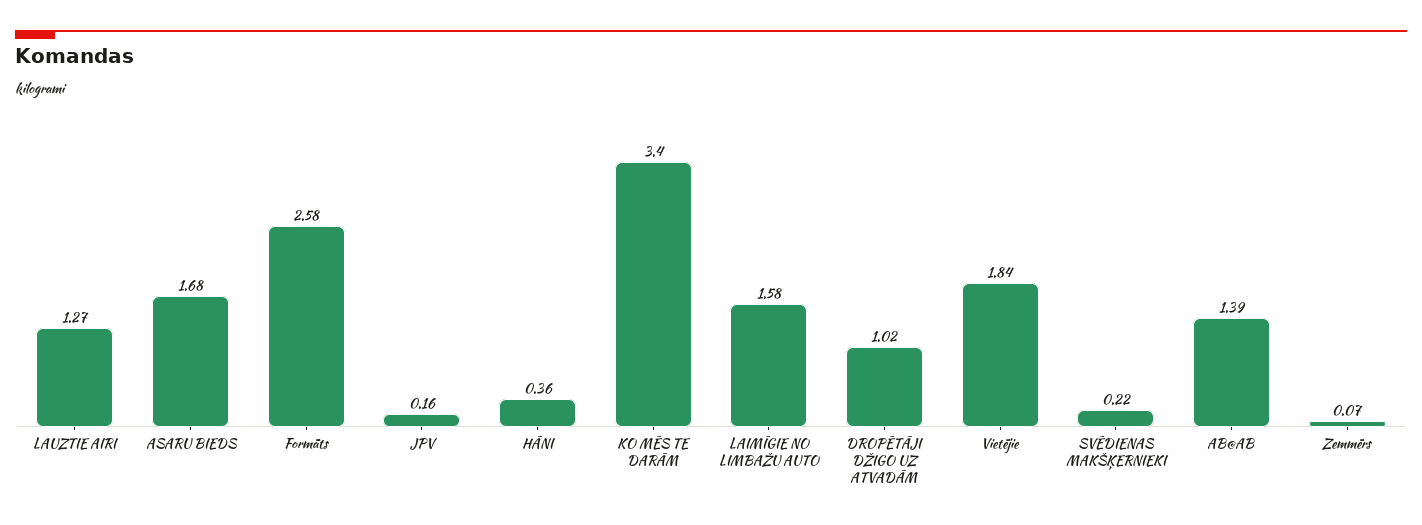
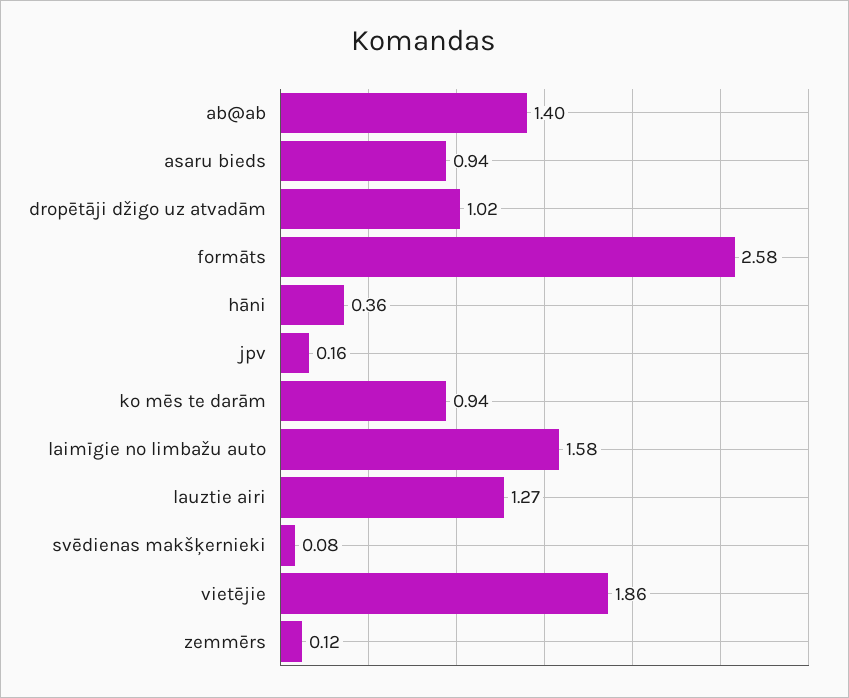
  {
    "LAUZTIE AIRI": 1.27,
-   "ASARU BIEDS": 1.68,
+   "ASARU BIEDS": 0.94,
    "Formāts": 2.58,
    "JPV": 0.16,
    "HĀNI": 0.36,
-   "KO MĒS TE DARĀM": 3.4,
+   "KO MĒS TE DARĀM": 0.94,
    "LAIMĪGIE NO LIMBAŽU AUTO": 1.58,
    "DROPĒTĀJI DŽIGO UZ ATVADĀM": 1.02,
-   "Vietējie": 1.84,
+   "Vietējie": 1.86,
-   "SVĒDIENAS MAKŠĶERNIEKI": 0.22,
+   "SVĒDIENAS MAKŠĶERNIEKI": 0.08,
-   "AB@AB": 1.39,
+   "AB@AB": 1.4,
-   "Zemmērs": 0.07
+   "Zemmērs": 0.12
  }

